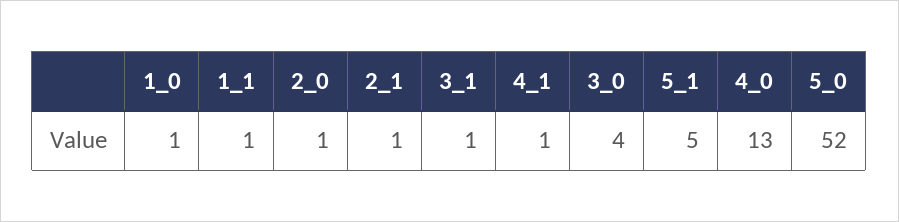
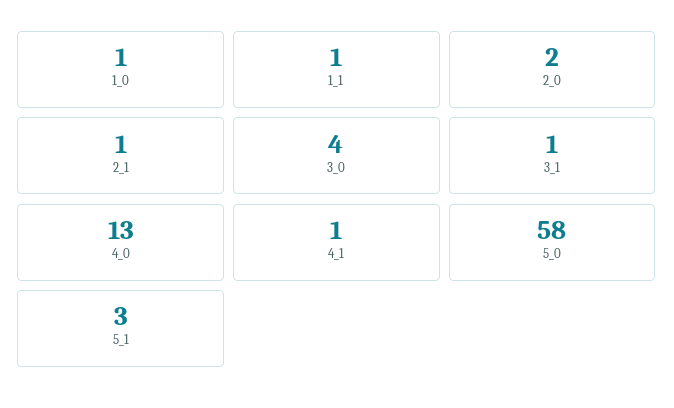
  {
    "1_0": 1,
    "1_1": 1,
-   "2_0": 1,
+   "2_0": 2,
    "2_1": 1,
    "3_1": 1,
    "4_1": 1,
    "3_0": 4,
-   "5_1": 5,
+   "5_1": 3,
    "4_0": 13,
-   "5_0": 52
+   "5_0": 58
  }

